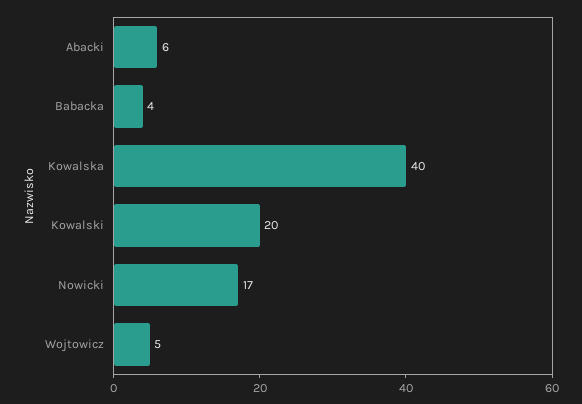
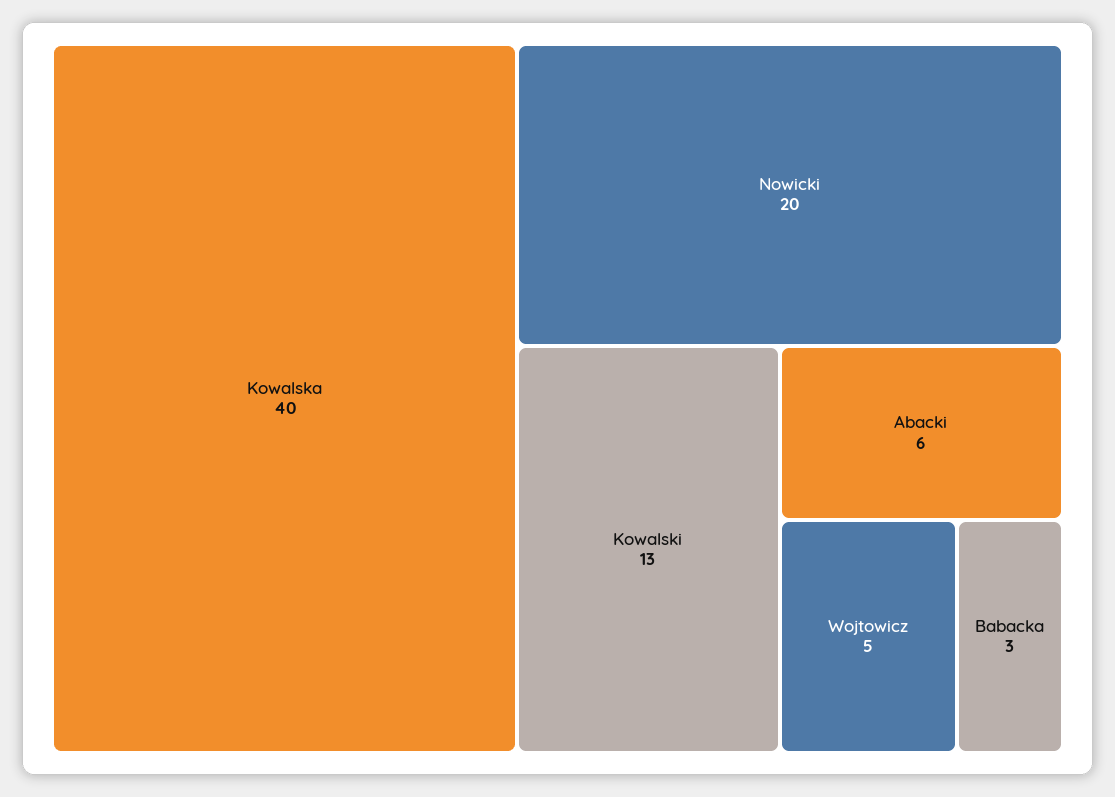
  {
    "Abacki": 6,
-   "Babacka": 4,
+   "Babacka": 3,
    "Kowalska": 40,
-   "Kowalski": 20,
+   "Kowalski": 13,
-   "Nowicki": 17,
+   "Nowicki": 20,
    "Wojtowicz": 5
  }

